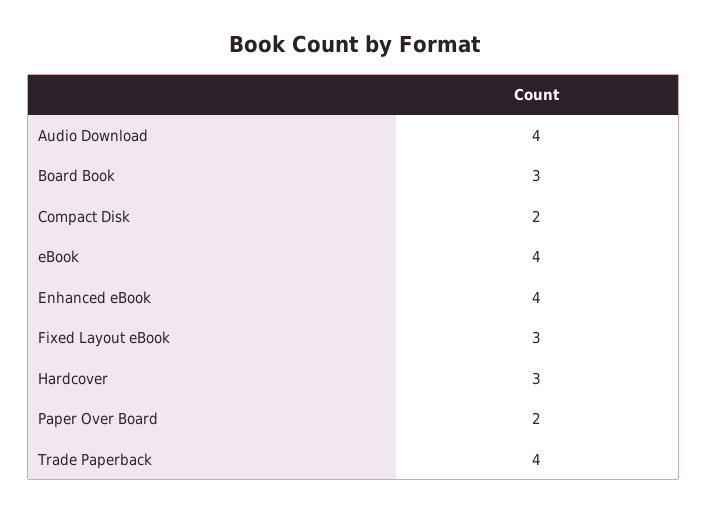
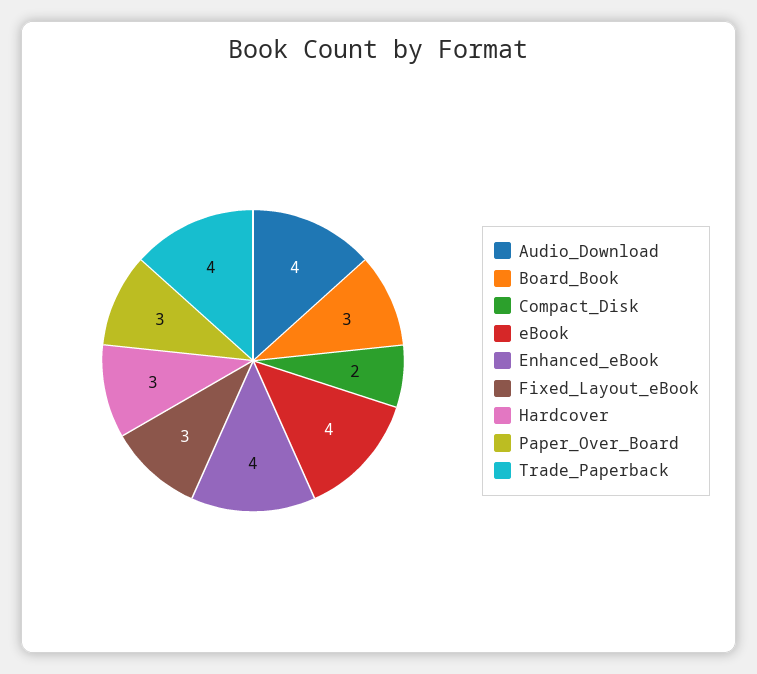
  {
    "Audio Download": 4,
    "Board Book": 3,
    "Compact Disk": 2,
    "eBook": 4,
    "Enhanced eBook": 4,
    "Fixed Layout eBook": 3,
    "Hardcover": 3,
-   "Paper Over Board": 2,
+   "Paper Over Board": 3,
    "Trade Paperback": 4
  }

